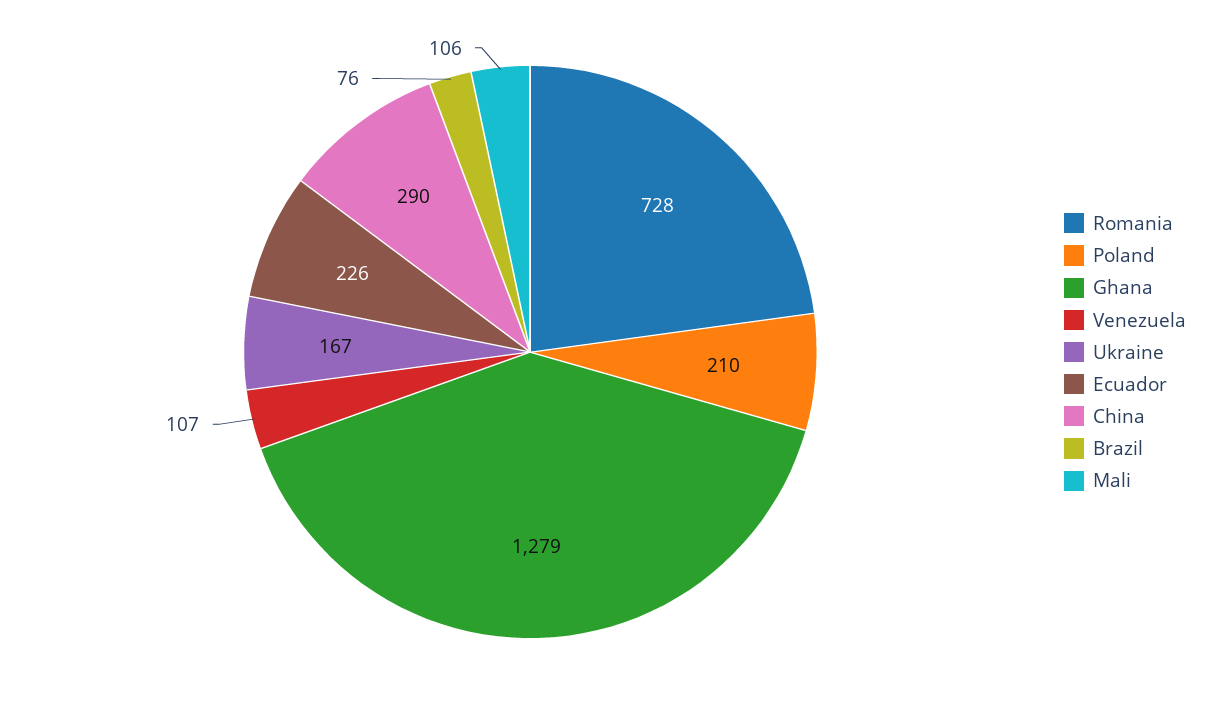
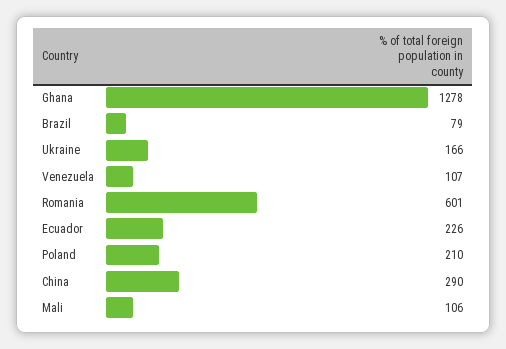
  {
-   "Romania": 728,
+   "Romania": 601,
    "Poland": 210,
-   "Ghana": 1279,
+   "Ghana": 1278,
    "Venezuela": 107,
-   "Ukraine": 167,
+   "Ukraine": 166,
    "Ecuador": 226,
    "China": 290,
-   "Brazil": 76,
+   "Brazil": 79,
    "Mali": 106
  }

